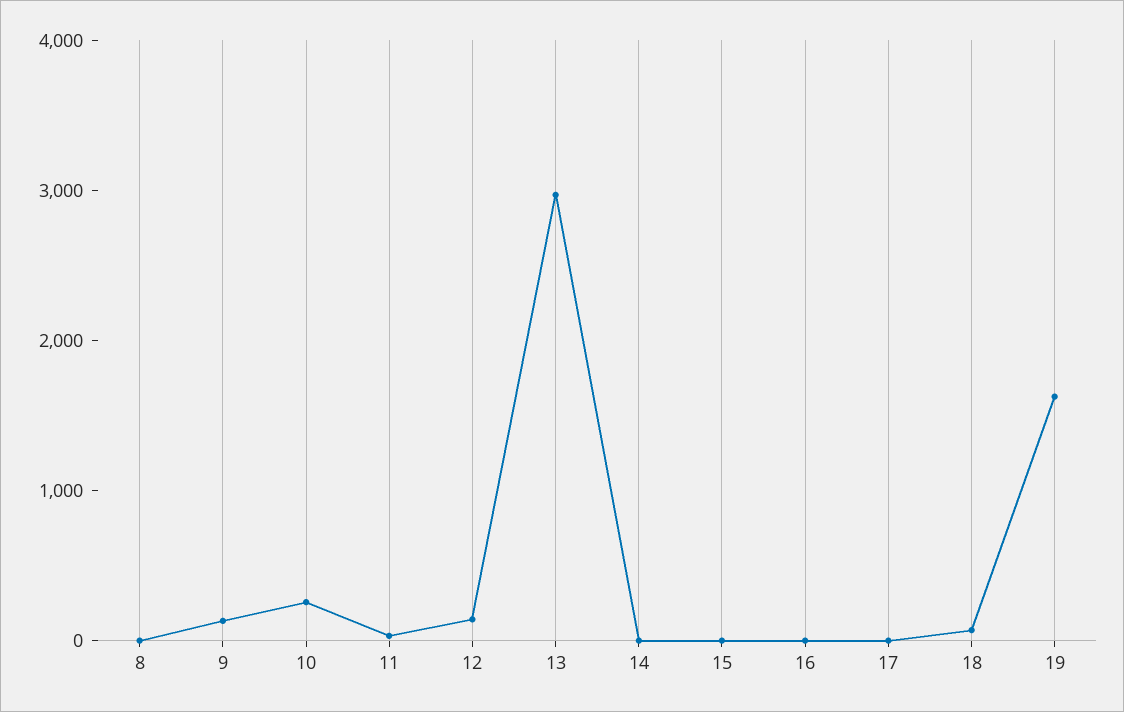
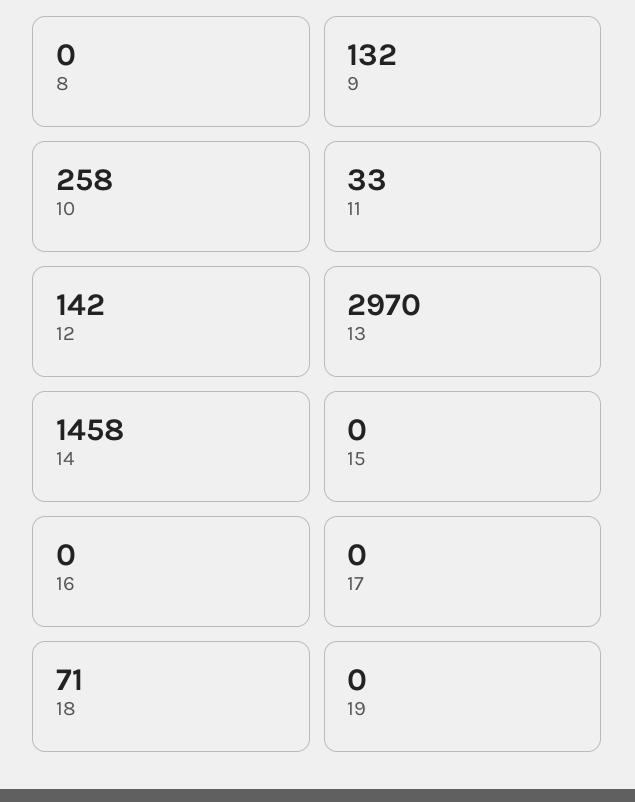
  {
    "8": 0,
    "9": 132,
    "10": 258,
    "11": 33,
    "12": 142,
    "13": 2970,
-   "14": 0,
+   "14": 1458,
    "15": 0,
    "16": 0,
    "17": 0,
    "18": 71,
-   "19": 1600
+   "19": 0
  }

